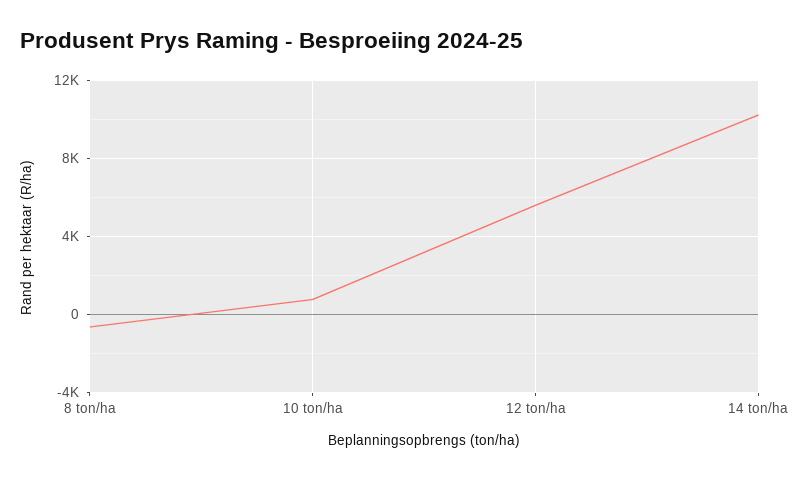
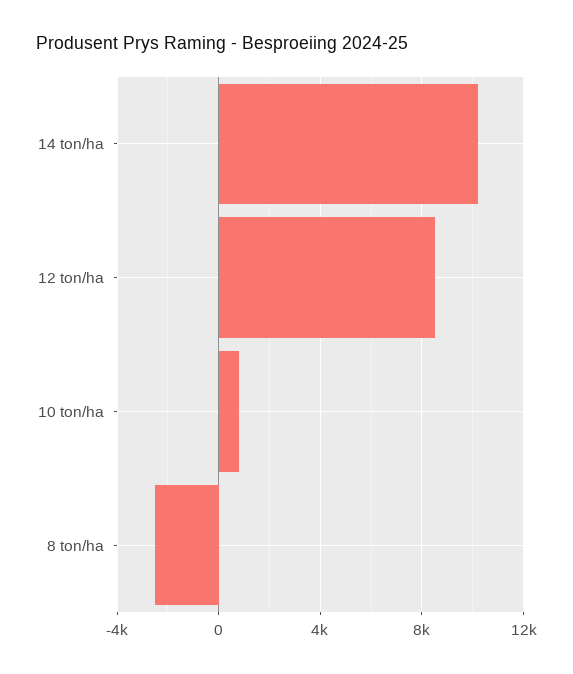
  {
-   "8 ton/ha": -500,
+   "8 ton/ha": -2500,
    "10 ton/ha": 1000,
-   "12 ton/ha": 5500,
+   "12 ton/ha": 8500,
    "14 ton/ha": 10000
  }

